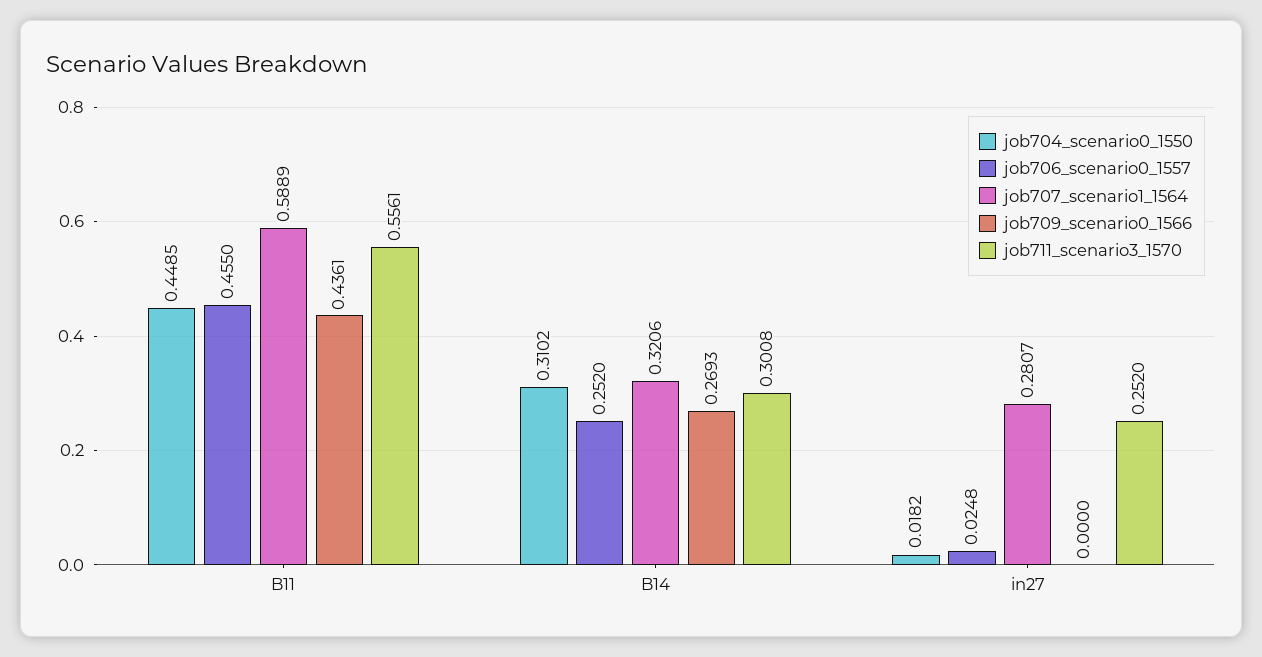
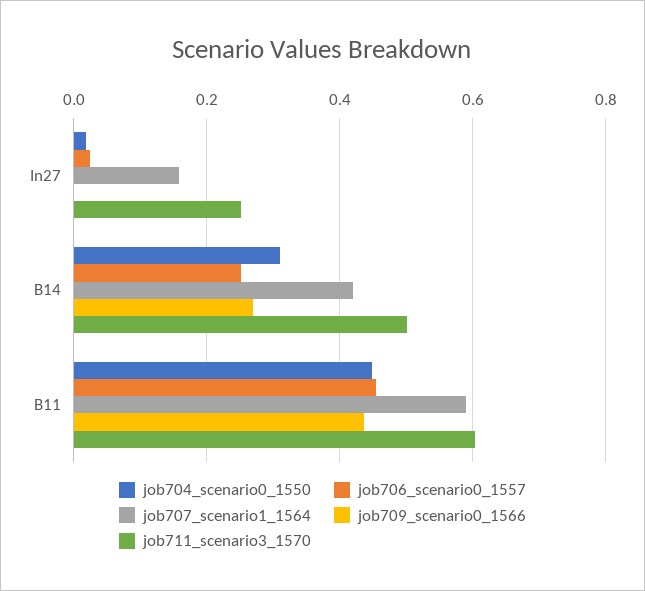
  {
    "job704_scenario0_1550": {
      "B11": 0.4485,
      "B14": 0.3102,
      "in27": 0.0182
    },
    "job706_scenario0_1557": {
      "B11": 0.455,
      "B14": 0.252,
      "in27": 0.0248
    },
    "job707_scenario1_1564": {
      "B11": 0.5889,
-     "B14": 0.3206,
+     "B14": 0.42,
-     "in27": 0.2807
+     "in27": 0.16
    },
    "job709_scenario0_1566": {
      "B11": 0.4361,
      "B14": 0.2693,
      "in27": 0
    },
    "job711_scenario3_1570": {
-     "B11": 0.5561,
+     "B11": 0.6,
-     "B14": 0.3008,
+     "B14": 0.5,
      "in27": 0.252
    }
  }

